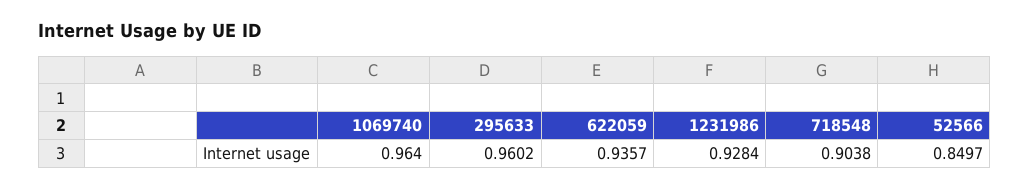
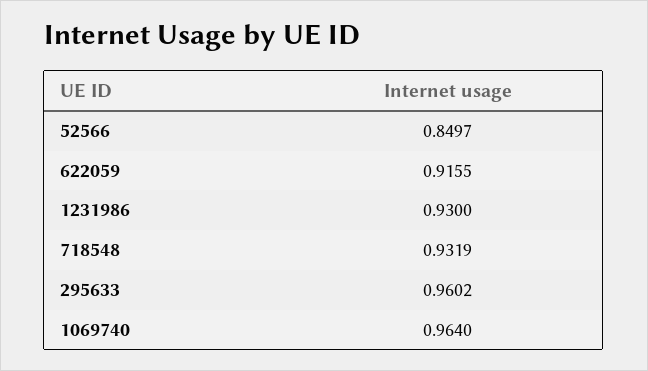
  {
    "1069740": 0.964,
    "295633": 0.9602,
-   "622059": 0.9357,
+   "622059": 0.9155,
-   "1231986": 0.9284,
+   "1231986": 0.93,
-   "718548": 0.9038,
+   "718548": 0.9319,
    "52566": 0.8497
  }

